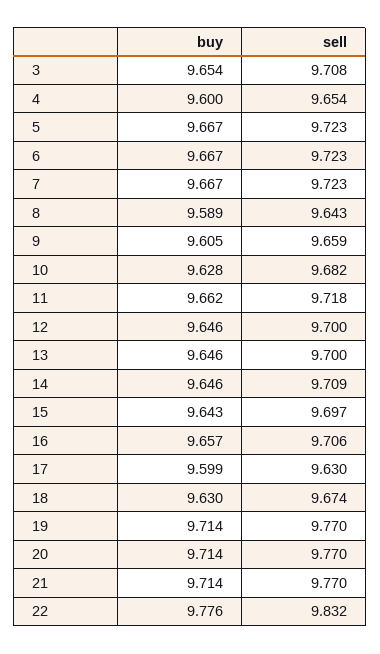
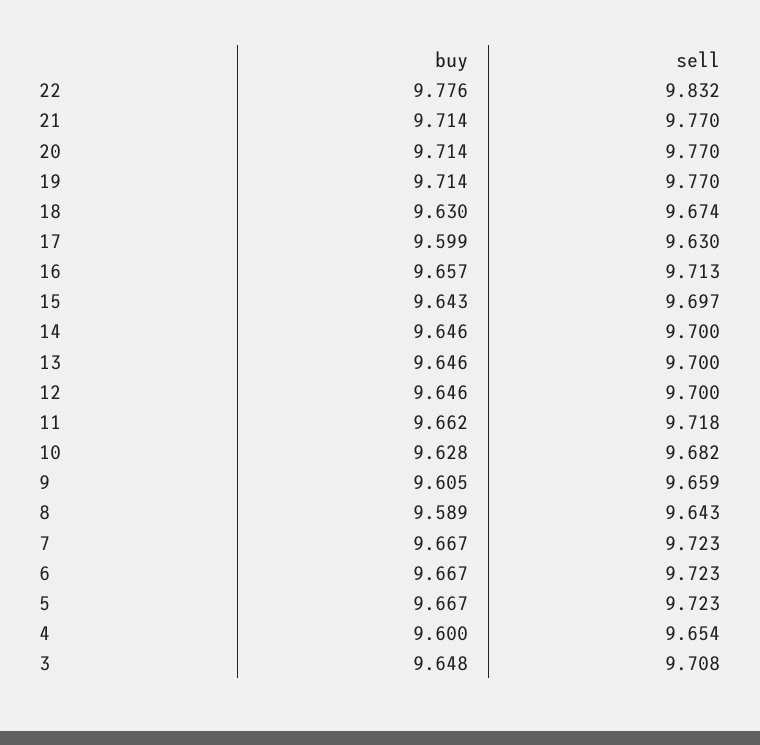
  {
    "buy": {
-     "3": 9.654,
+     "3": 9.648,
      "4": 9.6,
      "5": 9.667,
      "6": 9.667,
      "7": 9.667,
      "8": 9.589,
      "9": 9.605,
      "10": 9.628,
      "11": 9.662,
      "12": 9.646,
      "13": 9.646,
      "14": 9.646,
      "15": 9.643,
      "16": 9.657,
      "17": 9.599,
      "18": 9.63,
      "19": 9.714,
      "20": 9.714,
      "21": 9.714,
      "22": 9.776
    },
    "sell": {
      "3": 9.708,
      "4": 9.654,
      "5": 9.723,
      "6": 9.723,
      "7": 9.723,
      "8": 9.643,
      "9": 9.659,
      "10": 9.682,
      "11": 9.718,
      "12": 9.7,
      "13": 9.7,
-     "14": 9.709,
+     "14": 9.7,
      "15": 9.697,
-     "16": 9.706,
+     "16": 9.713,
      "17": 9.63,
      "18": 9.674,
      "19": 9.77,
      "20": 9.77,
      "21": 9.77,
      "22": 9.832
    }
  }

